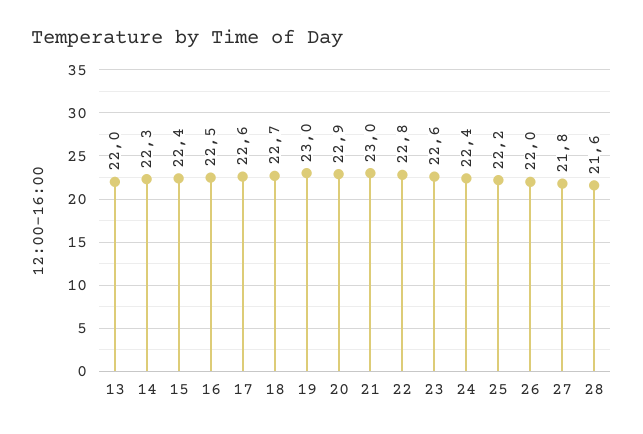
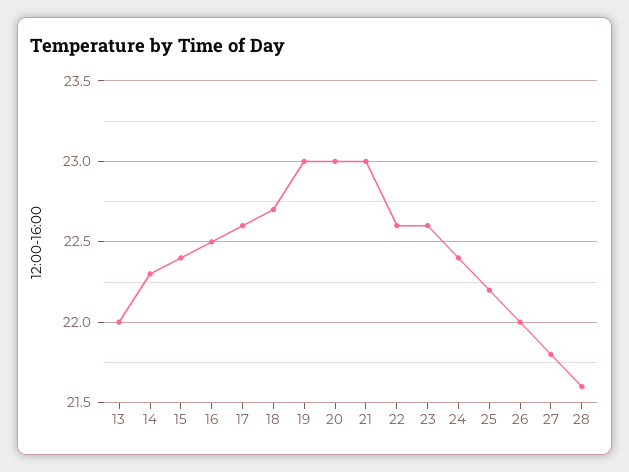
  {
    "13": 22,
    "14": 22.3,
    "15": 22.4,
    "16": 22.5,
    "17": 22.6,
    "18": 22.7,
    "19": 23,
-   "20": 22.9,
+   "20": 23,
    "21": 23,
-   "22": 22.8,
+   "22": 22.6,
    "23": 22.6,
    "24": 22.4,
    "25": 22.2,
    "26": 22,
    "27": 21.8,
    "28": 21.6
  }

